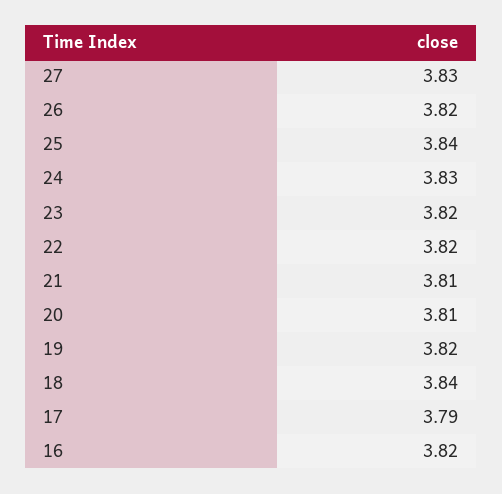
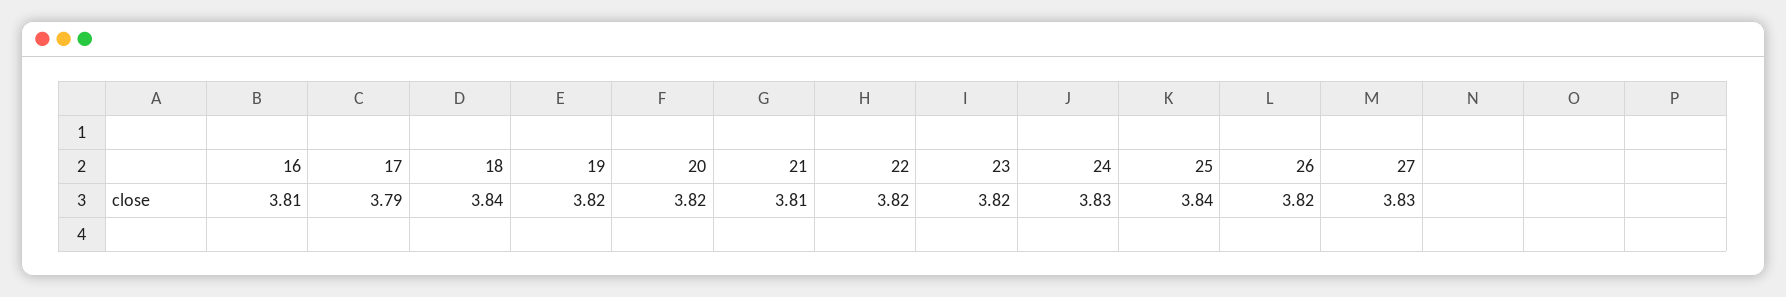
  {
    "27": 3.83,
    "26": 3.82,
    "25": 3.84,
    "24": 3.83,
    "23": 3.82,
    "22": 3.82,
    "21": 3.81,
-   "20": 3.81,
+   "20": 3.82,
    "19": 3.82,
    "18": 3.84,
    "17": 3.79,
-   "16": 3.82
+   "16": 3.81
  }

